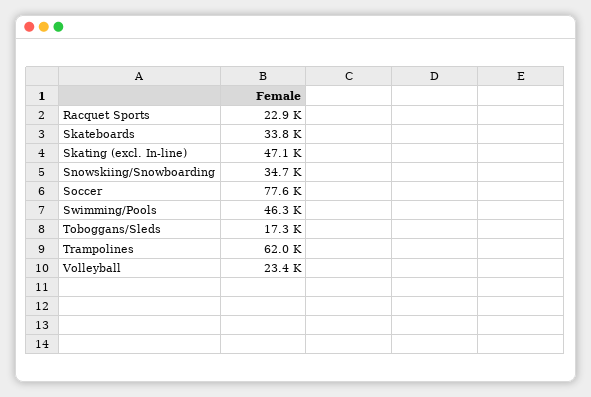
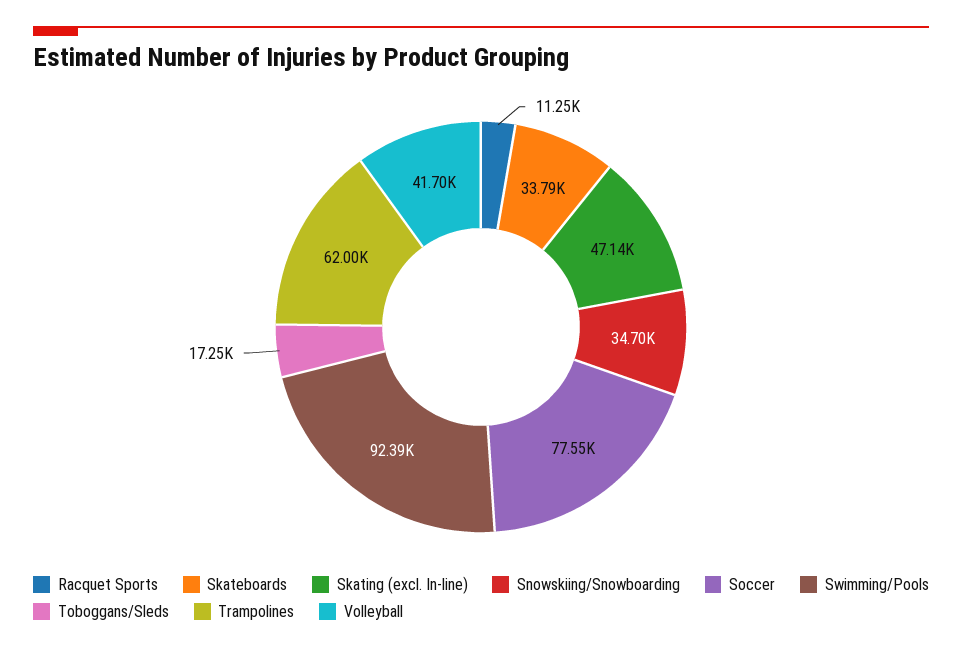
  {
-   "Racquet Sports": 22900,
+   "Racquet Sports": 11250,
    "Skateboards": 33790,
    "Skating (excl. In-line)": 47140,
    "Snowskiing/Snowboarding": 34700,
    "Soccer": 77550,
-   "Swimming/Pools": 46300,
+   "Swimming/Pools": 92390,
    "Toboggans/Sleds": 17250,
    "Trampolines": 62000,
-   "Volleyball": 23400
+   "Volleyball": 41700
  }

